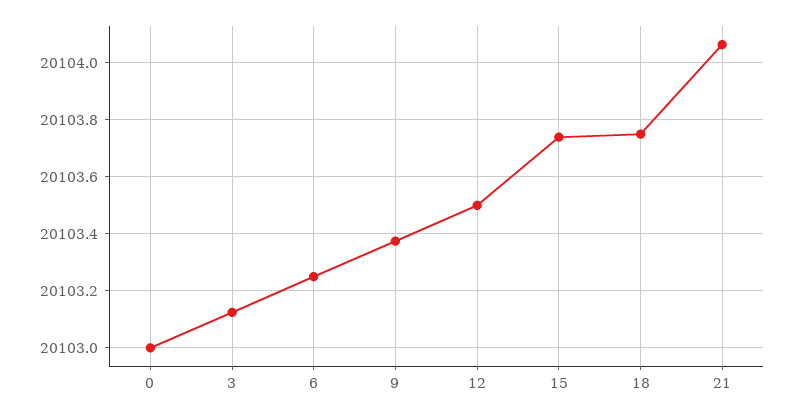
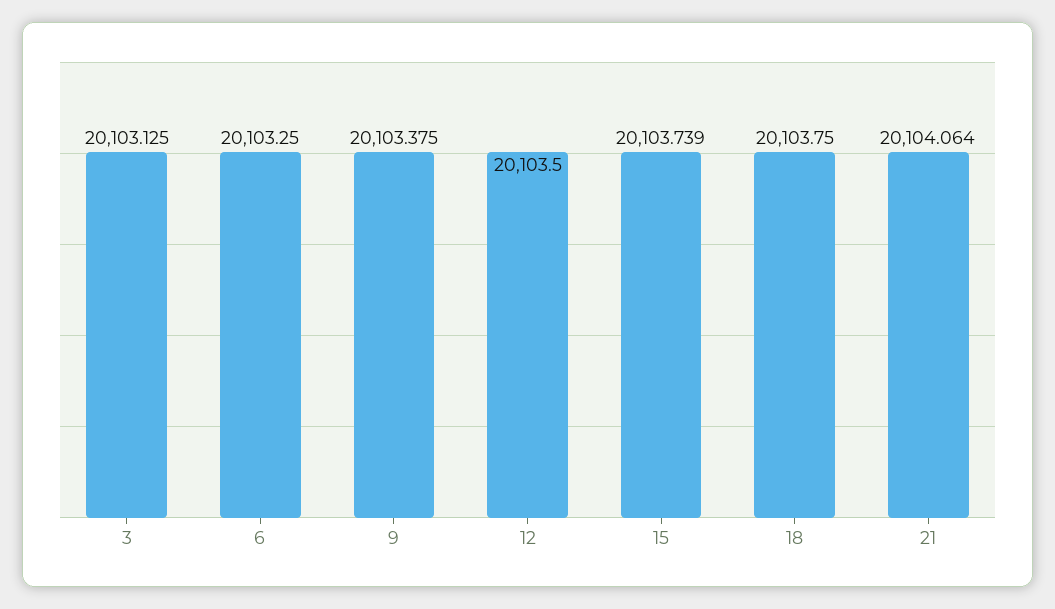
  {
-   "0": 20103,
    "3": 20103.125,
    "6": 20103.25,
    "9": 20103.375,
    "12": 20103.5,
    "15": 20103.739,
    "18": 20103.75,
    "21": 20104.064
  }

